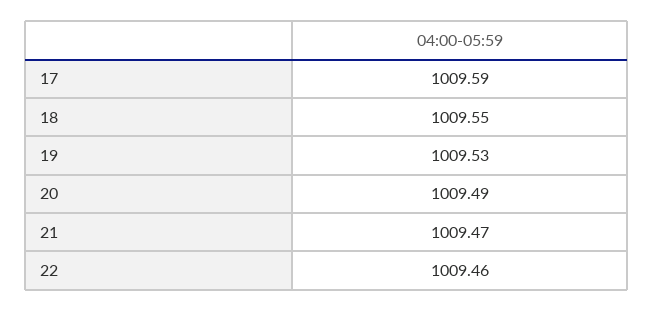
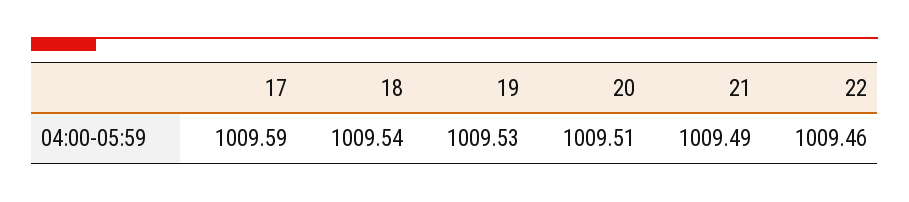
  {
    "17": 1009.59,
-   "18": 1009.55,
+   "18": 1009.54,
    "19": 1009.53,
-   "20": 1009.49,
+   "20": 1009.51,
-   "21": 1009.47,
+   "21": 1009.49,
    "22": 1009.46
  }

